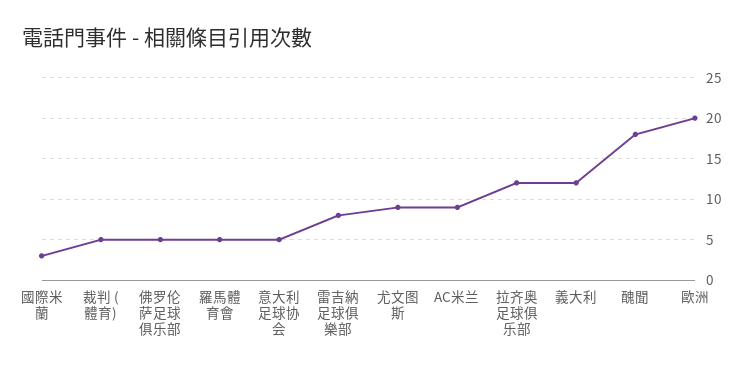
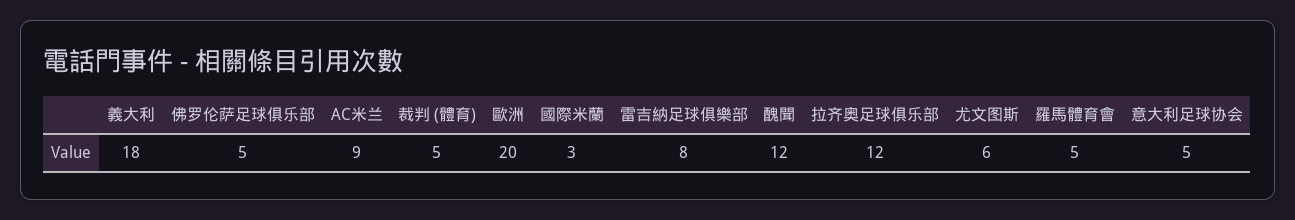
  {
    "國際米蘭": 3,
    "裁判 (體育)": 5,
    "佛罗伦萨足球俱乐部": 5,
    "羅馬體育會": 5,
    "意大利足球协会": 5,
    "雷吉納足球俱樂部": 8,
-   "尤文图斯": 9,
+   "尤文图斯": 6,
    "AC米兰": 9,
    "拉齐奥足球俱乐部": 12,
-   "義大利": 12,
+   "義大利": 18,
-   "醜聞": 18,
+   "醜聞": 12,
    "歐洲": 20
  }

